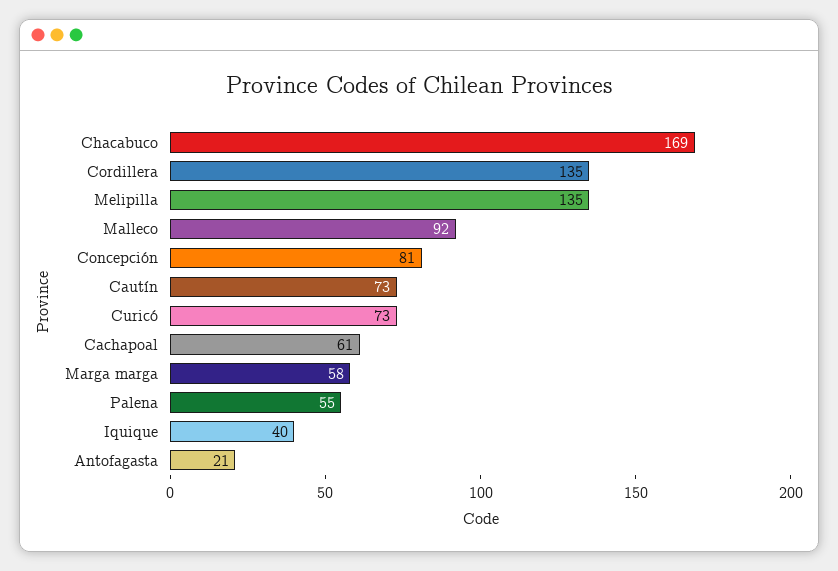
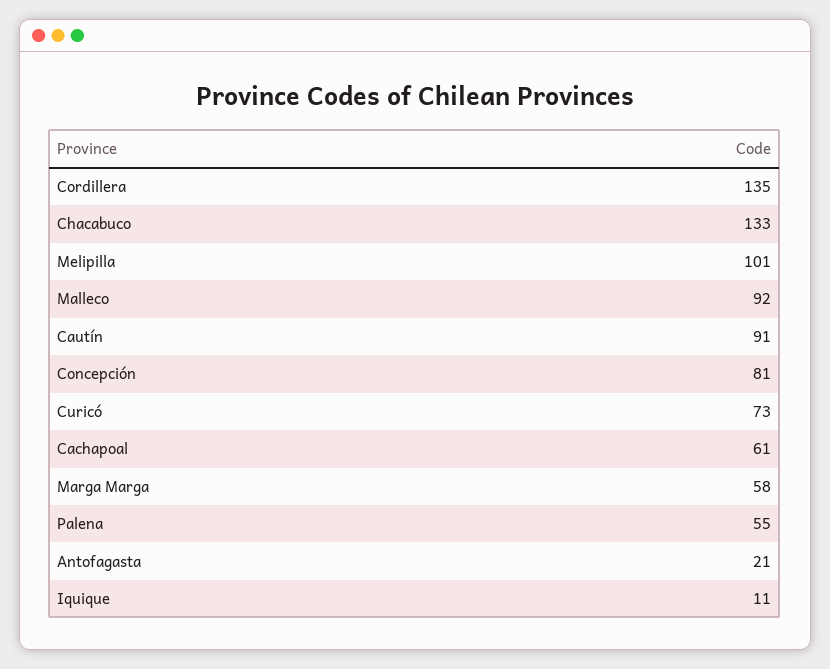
  {
-   "Chacabuco": 169,
+   "Chacabuco": 133,
    "Cordillera": 135,
-   "Melipilla": 135,
+   "Melipilla": 101,
    "Malleco": 92,
    "Concepción": 81,
-   "Cautín": 73,
+   "Cautín": 91,
    "Curicó": 73,
    "Cachapoal": 61,
    "Marga marga": 58,
    "Palena": 55,
-   "Iquique": 40,
+   "Iquique": 11,
    "Antofagasta": 21
  }

